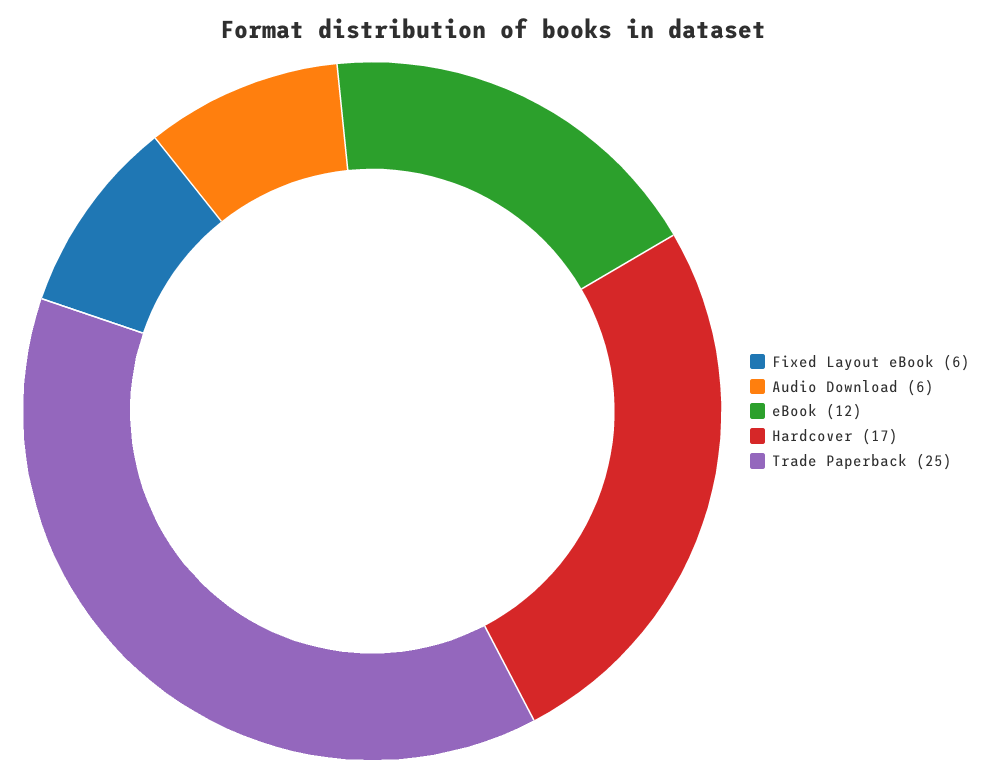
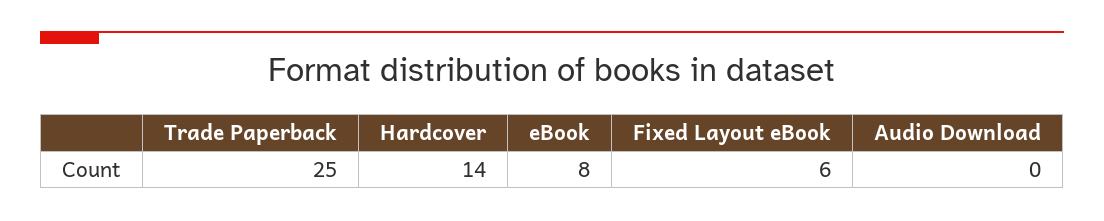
  {
    "Fixed Layout eBook": 6,
-   "Audio Download": 6,
+   "Audio Download": 0,
-   "eBook": 12,
+   "eBook": 8,
-   "Hardcover": 17,
+   "Hardcover": 14,
    "Trade Paperback": 25
  }

